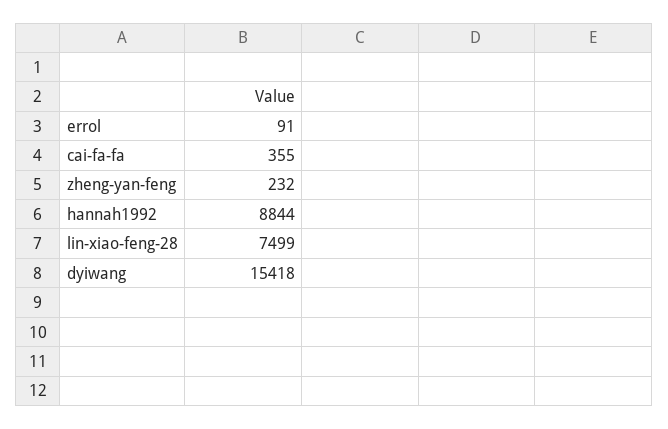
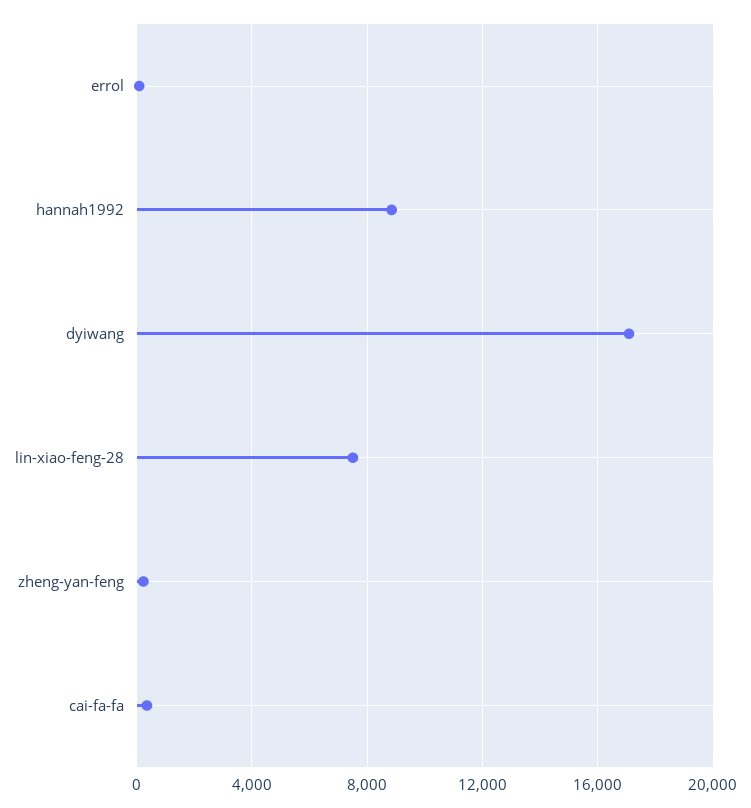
  {
    "errol": 91,
    "cai-fa-fa": 355,
    "zheng-yan-feng": 232,
    "hannah1992": 8844,
    "lin-xiao-feng-28": 7499,
-   "dyiwang": 15418
+   "dyiwang": 17000
  }

